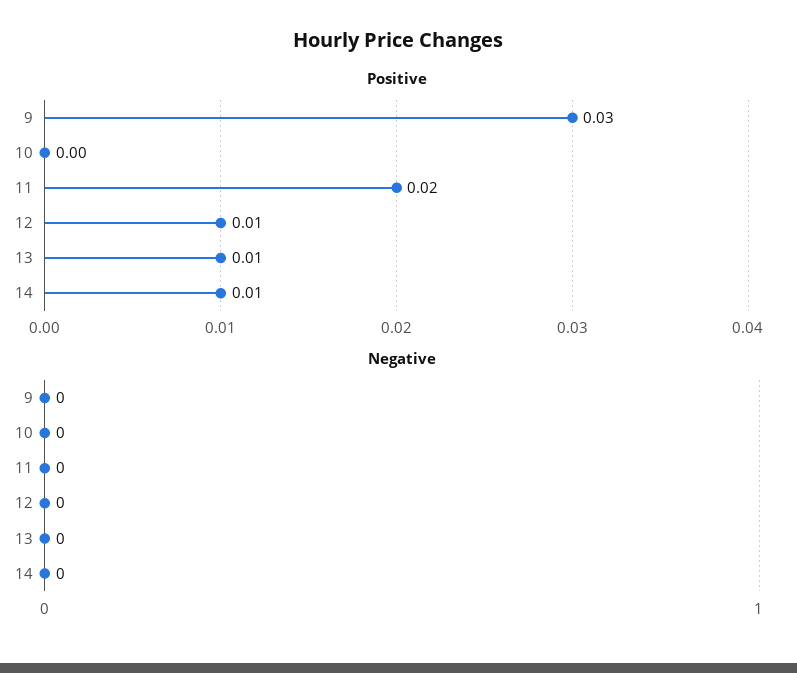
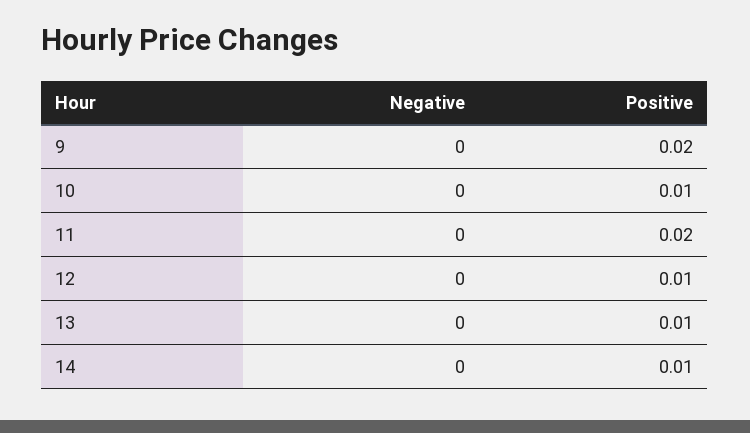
  {
    "Positive": {
-     "9": 0.03,
+     "9": 0.02,
-     "10": 0,
+     "10": 0.01,
      "11": 0.02,
      "12": 0.01,
      "13": 0.01,
      "14": 0.01
    },
    "Negative": {
      "9": 0,
      "10": 0,
      "11": 0,
      "12": 0,
      "13": 0,
      "14": 0
    }
  }

